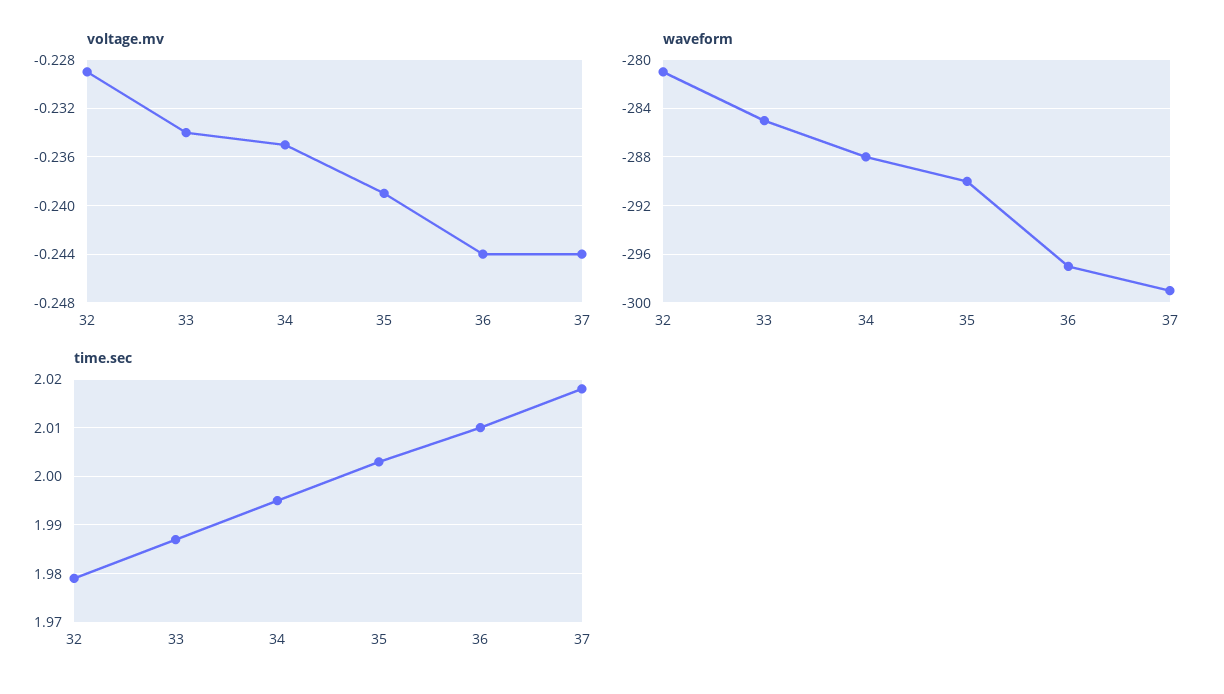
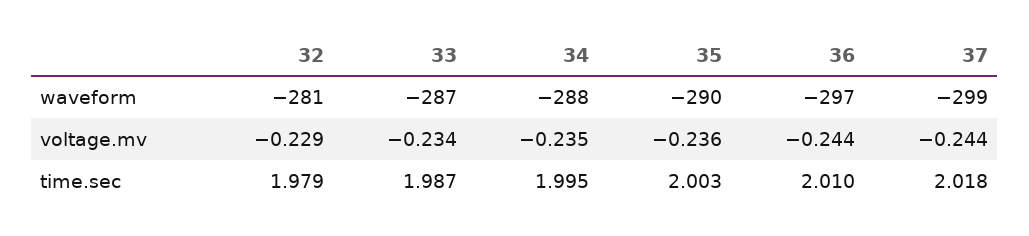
  {
    "voltage.mv": {
      "32": -0.229,
      "33": -0.234,
      "34": -0.235,
-     "35": -0.239,
+     "35": -0.236,
      "36": -0.244,
      "37": -0.244
    },
    "waveform": {
      "32": -281,
-     "33": -285,
+     "33": -287,
      "34": -288,
      "35": -290,
      "36": -297,
      "37": -299
    },
    "time.sec": {
      "32": 1.979,
      "33": 1.987,
      "34": 1.995,
      "35": 2.003,
      "36": 2.01,
      "37": 2.018
    }
  }

